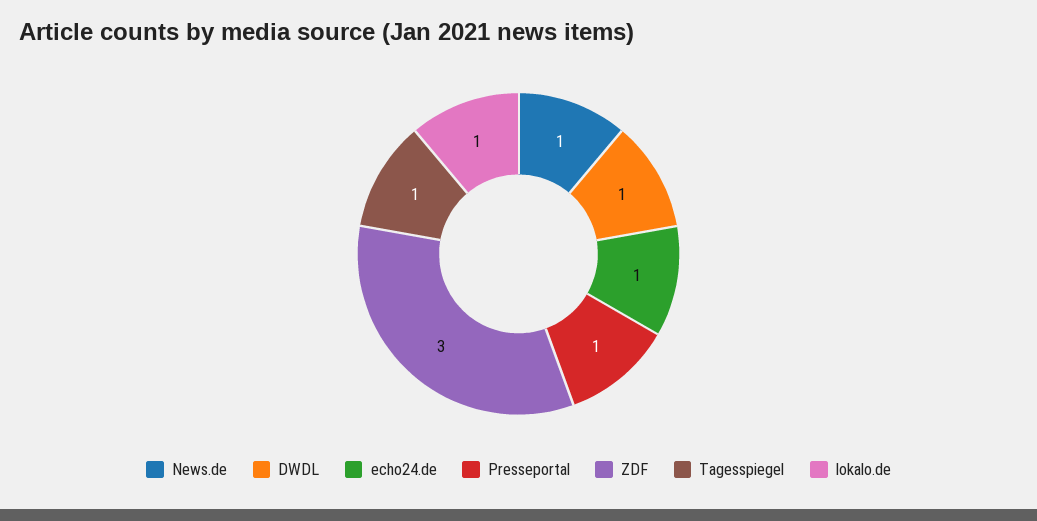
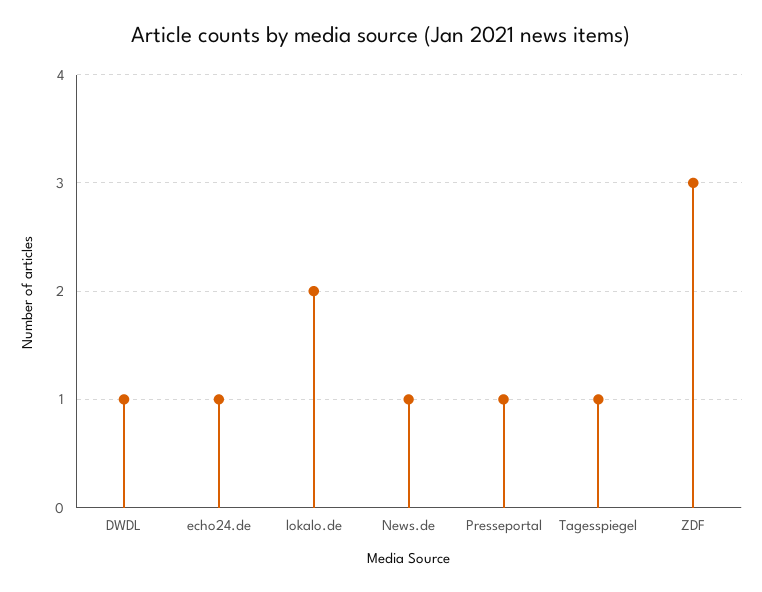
  {
    "News.de": 1,
    "DWDL": 1,
    "echo24.de": 1,
    "Presseportal": 1,
    "ZDF": 3,
    "Tagesspiegel": 1,
-   "lokalo.de": 1
+   "lokalo.de": 2
  }

